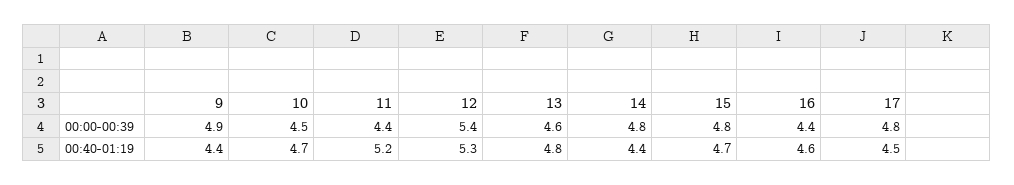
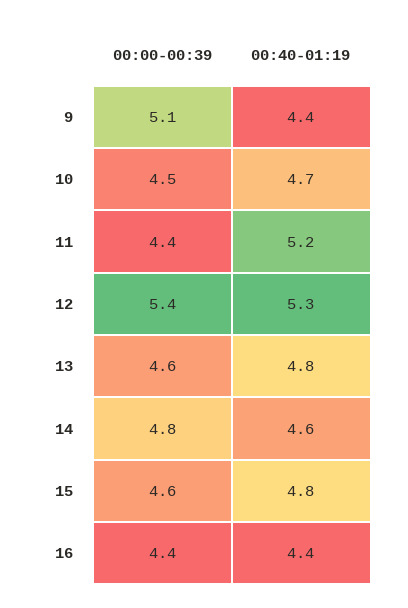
  {
    "9": {
-     "00:00-00:39": 4.9,
+     "00:00-00:39": 5.1,
      "00:40-01:19": 4.4
    },
    "10": {
      "00:00-00:39": 4.5,
      "00:40-01:19": 4.7
    },
    "11": {
      "00:00-00:39": 4.4,
      "00:40-01:19": 5.2
    },
    "12": {
      "00:00-00:39": 5.4,
      "00:40-01:19": 5.3
    },
    "13": {
      "00:00-00:39": 4.6,
      "00:40-01:19": 4.8
    },
    "14": {
      "00:00-00:39": 4.8,
-     "00:40-01:19": 4.4
+     "00:40-01:19": 4.6
    },
    "15": {
-     "00:00-00:39": 4.8,
+     "00:00-00:39": 4.6,
-     "00:40-01:19": 4.7
+     "00:40-01:19": 4.8
    },
    "16": {
      "00:00-00:39": 4.4,
-     "00:40-01:19": 4.6
+     "00:40-01:19": 4.4
-   },
+   }
-   "17": {
-     "00:00-00:39": 4.8,
-     "00:40-01:19": 4.5
-   }
  }

